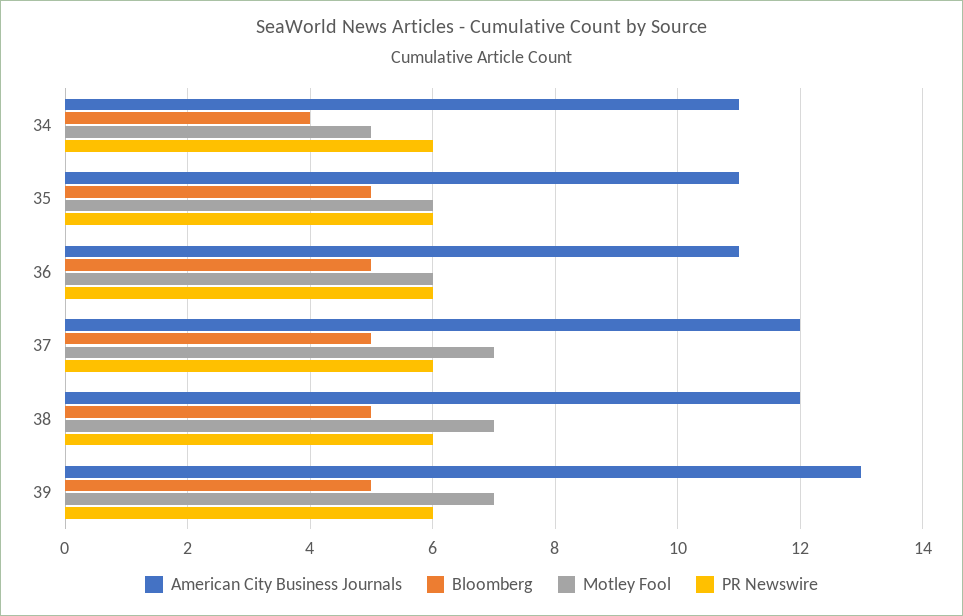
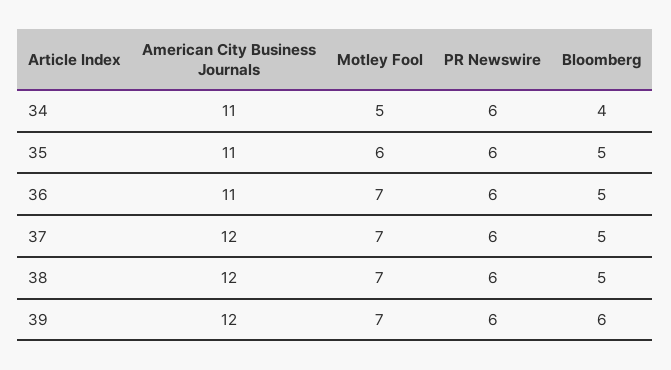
  {
    "American City Business Journals": {
      "34": 11,
      "35": 11,
      "36": 11,
      "37": 12,
      "38": 12,
-     "39": 13
+     "39": 12
    },
    "Bloomberg": {
      "34": 4,
      "35": 5,
      "36": 5,
      "37": 5,
      "38": 5,
-     "39": 5
+     "39": 6
    },
    "Motley Fool": {
      "34": 5,
      "35": 6,
-     "36": 6,
+     "36": 7,
      "37": 7,
      "38": 7,
      "39": 7
    },
    "PR Newswire": {
      "34": 6,
      "35": 6,
      "36": 6,
      "37": 6,
      "38": 6,
      "39": 6
    }
  }

